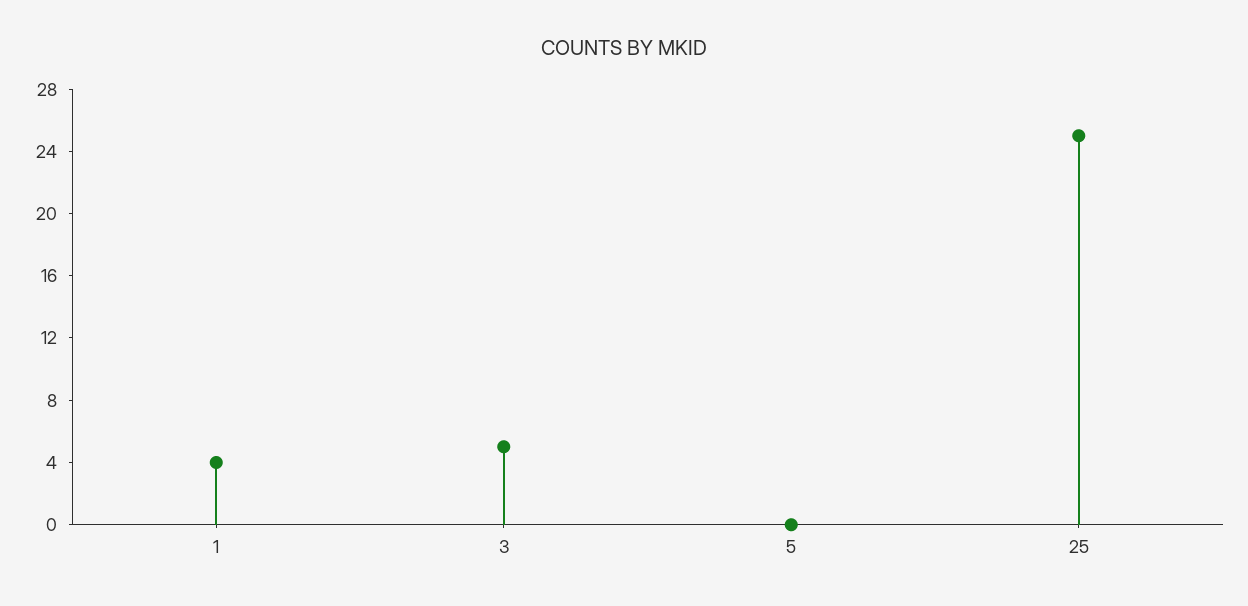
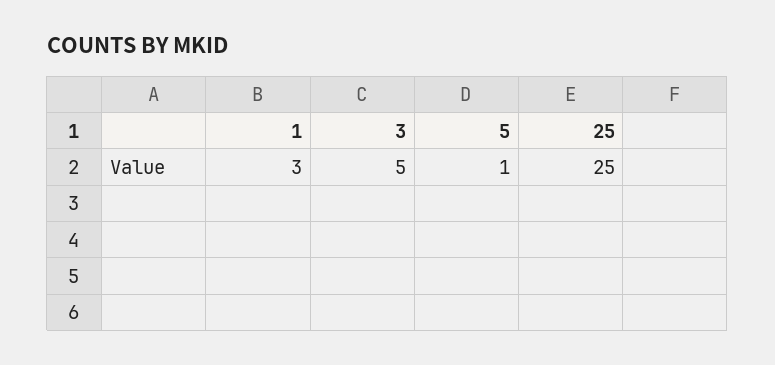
  {
-   "1": 4,
+   "1": 3,
    "3": 5,
-   "5": 0,
+   "5": 1,
    "25": 25
  }

